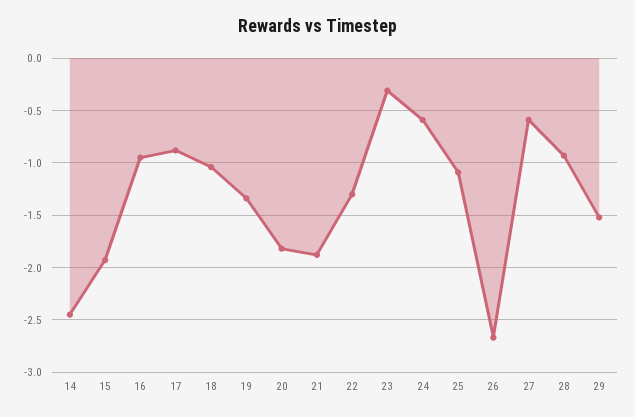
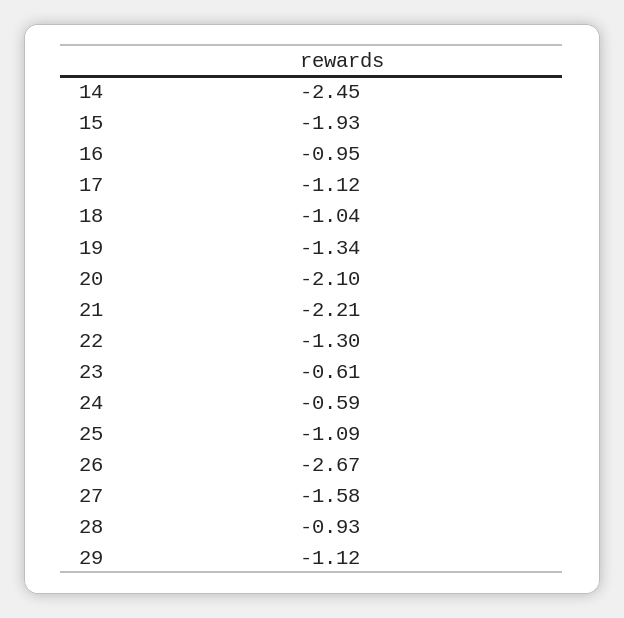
  {
    "14": -2.45,
    "15": -1.93,
    "16": -0.95,
-   "17": -0.9,
+   "17": -1.12,
    "18": -1.04,
    "19": -1.34,
-   "20": -1.8,
+   "20": -2.1,
-   "21": -1.9,
+   "21": -2.21,
    "22": -1.3,
-   "23": -0.3,
+   "23": -0.61,
    "24": -0.59,
    "25": -1.09,
    "26": -2.67,
-   "27": -0.6,
+   "27": -1.58,
    "28": -0.93,
-   "29": -1.5
+   "29": -1.12
  }

